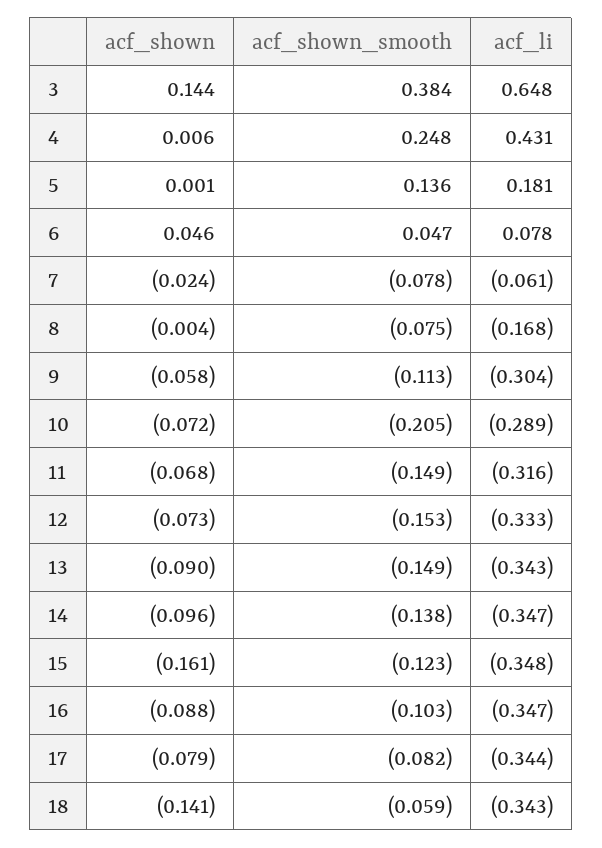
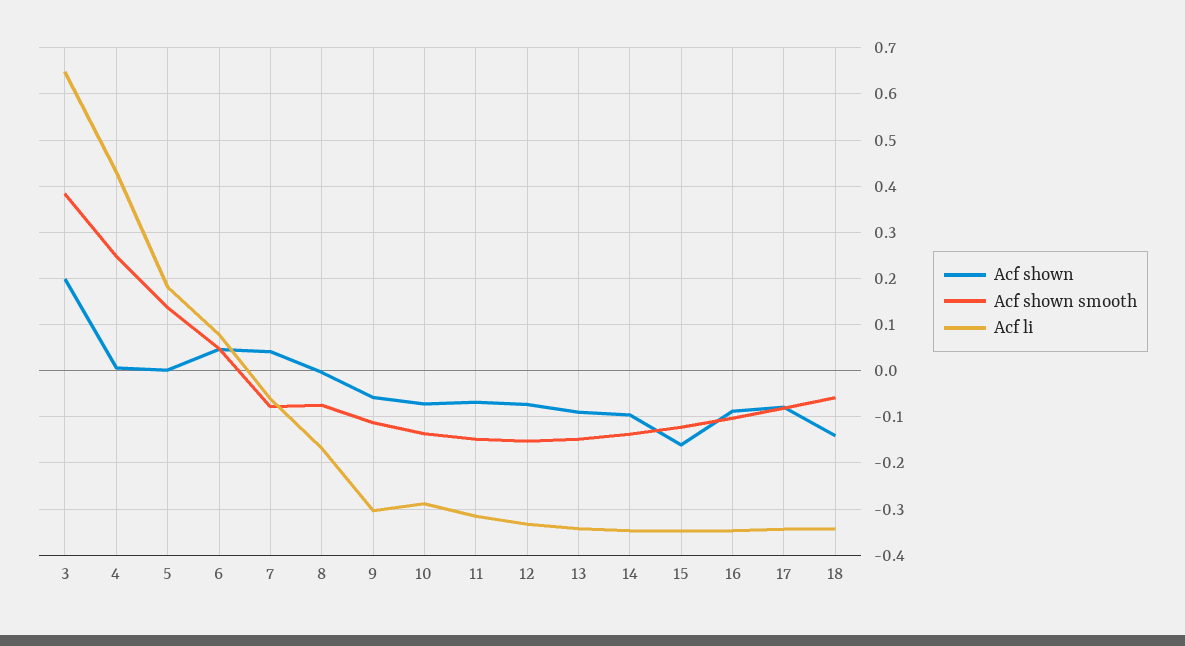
  {
    "acf_shown": {
-     "3": 0.144,
+     "3": 0.2,
      "4": 0.006,
      "5": 0.001,
      "6": 0.046,
-     "7": -0.024,
+     "7": 0.04,
      "8": -0.004,
      "9": -0.058,
      "10": -0.072,
      "11": -0.068,
      "12": -0.073,
      "13": -0.09,
      "14": -0.096,
      "15": -0.161,
      "16": -0.088,
      "17": -0.079,
      "18": -0.141
    },
    "acf_shown_smooth": {
      "3": 0.384,
      "4": 0.248,
      "5": 0.136,
      "6": 0.047,
      "7": -0.078,
      "8": -0.075,
      "9": -0.113,
-     "10": -0.205,
+     "10": -0.14,
      "11": -0.149,
      "12": -0.153,
      "13": -0.149,
      "14": -0.138,
      "15": -0.123,
      "16": -0.103,
      "17": -0.082,
      "18": -0.059
    },
    "acf_li": {
      "3": 0.648,
      "4": 0.431,
      "5": 0.181,
      "6": 0.078,
      "7": -0.061,
      "8": -0.168,
      "9": -0.304,
      "10": -0.289,
      "11": -0.316,
      "12": -0.333,
      "13": -0.343,
      "14": -0.347,
      "15": -0.348,
      "16": -0.347,
      "17": -0.344,
      "18": -0.343
    }
  }

